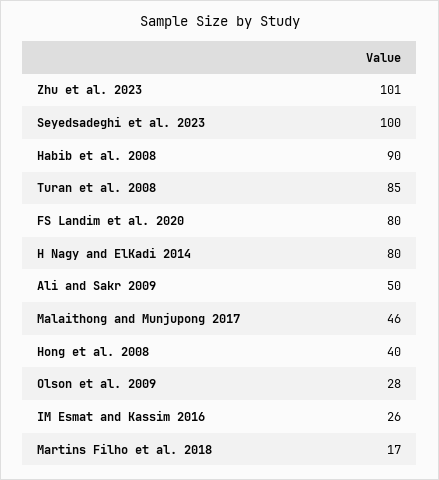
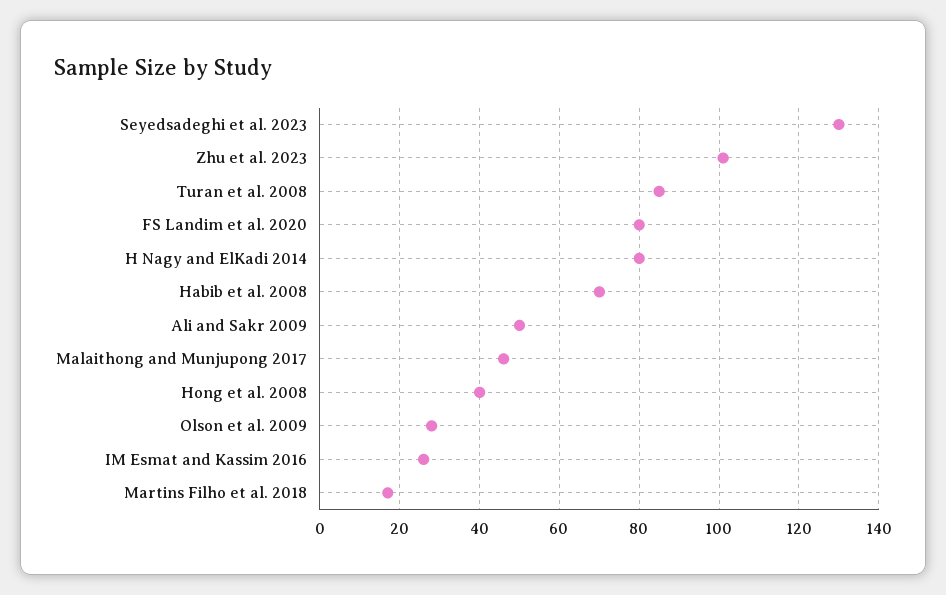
  {
    "Zhu et al. 2023": 101,
-   "Seyedsadeghi et al. 2023": 100,
+   "Seyedsadeghi et al. 2023": 130,
-   "Habib et al. 2008": 90,
+   "Habib et al. 2008": 70,
    "Turan et al. 2008": 85,
    "FS Landim et al. 2020": 80,
    "H Nagy and ElKadi 2014": 80,
    "Ali and Sakr 2009": 50,
    "Malaithong and Munjupong 2017": 46,
    "Hong et al. 2008": 40,
    "Olson et al. 2009": 28,
    "IM Esmat and Kassim 2016": 26,
    "Martins Filho et al. 2018": 17
  }

